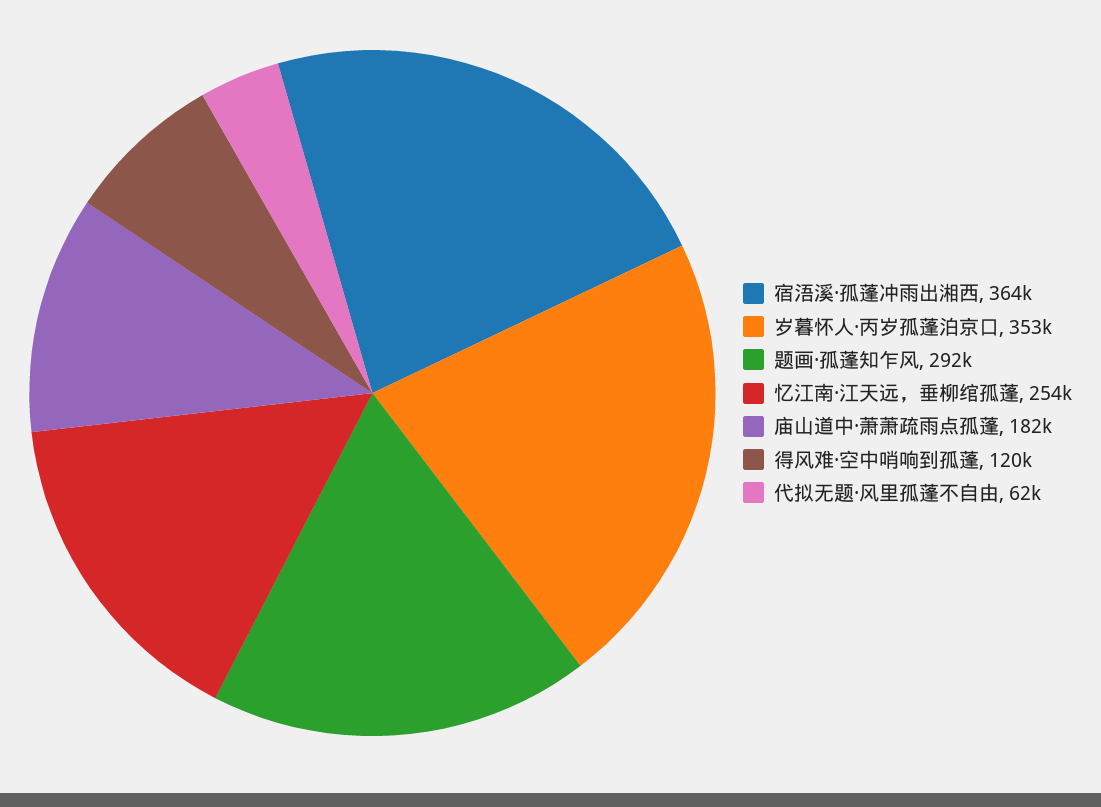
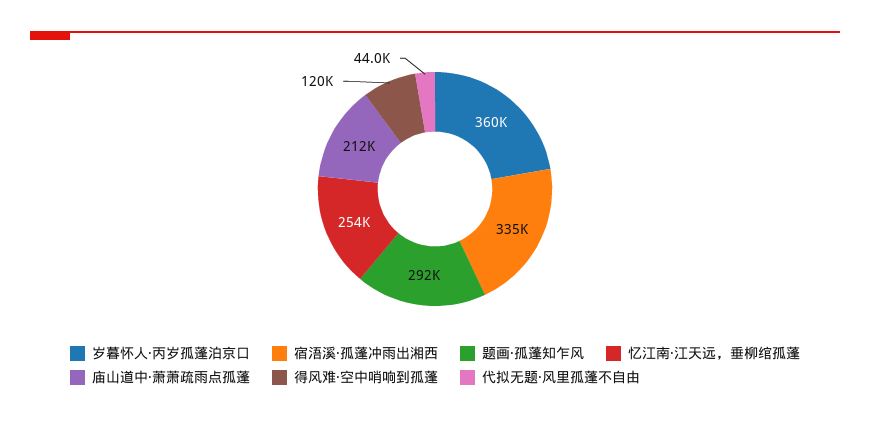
  {
-   "宿浯溪·孤蓬冲雨出湘西": 364000,
+   "宿浯溪·孤蓬冲雨出湘西": 335000,
-   "岁暮怀人·丙岁孤蓬泊京口": 353000,
+   "岁暮怀人·丙岁孤蓬泊京口": 360000,
    "题画·孤蓬知乍风": 292000,
    "忆江南·江天远，垂柳绾孤蓬": 254000,
-   "庙山道中·萧萧疏雨点孤蓬": 182000,
+   "庙山道中·萧萧疏雨点孤蓬": 212000,
    "得风难·空中哨响到孤蓬": 120000,
-   "代拟无题·风里孤蓬不自由": 62000
+   "代拟无题·风里孤蓬不自由": 44000
  }

